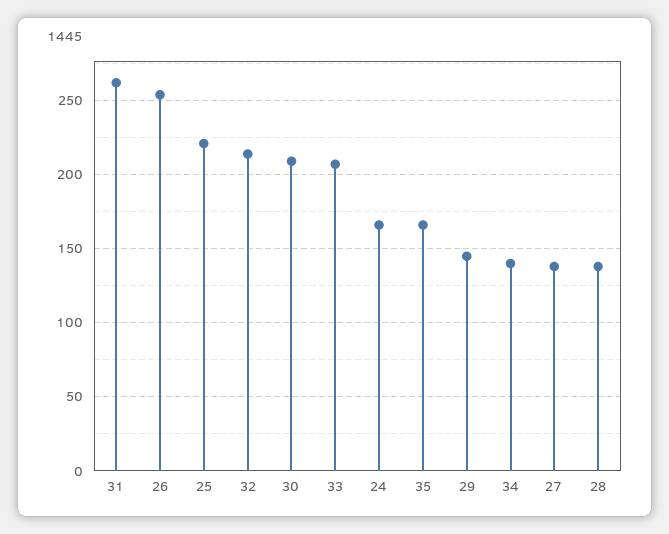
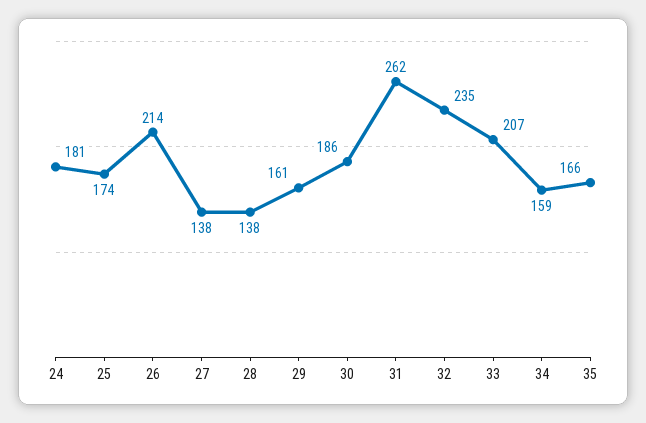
  {
    "31": 262,
-   "26": 255,
+   "26": 214,
-   "25": 220,
+   "25": 174,
-   "32": 215,
+   "32": 235,
-   "30": 210,
+   "30": 186,
    "33": 207,
-   "24": 165,
+   "24": 181,
    "35": 166,
-   "29": 145,
+   "29": 161,
-   "34": 140,
+   "34": 159,
    "27": 138,
    "28": 138
  }

